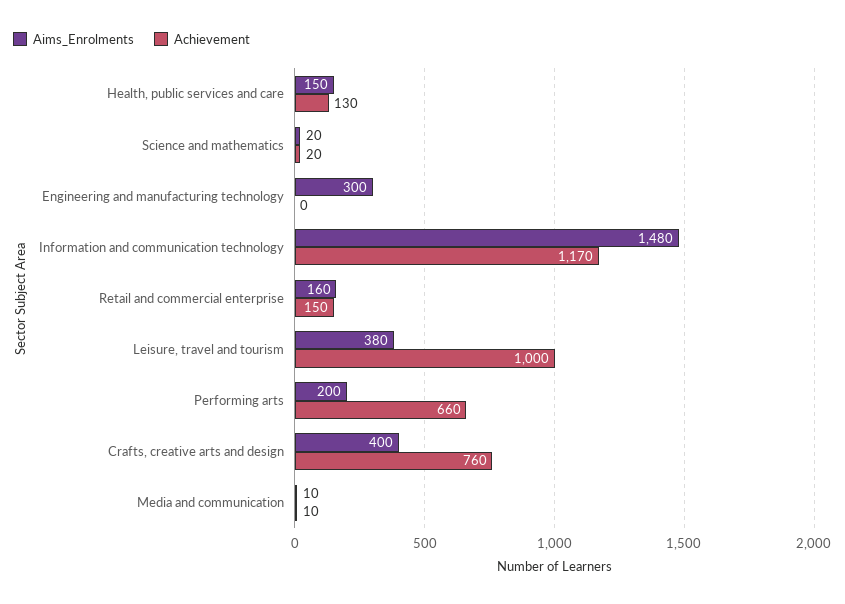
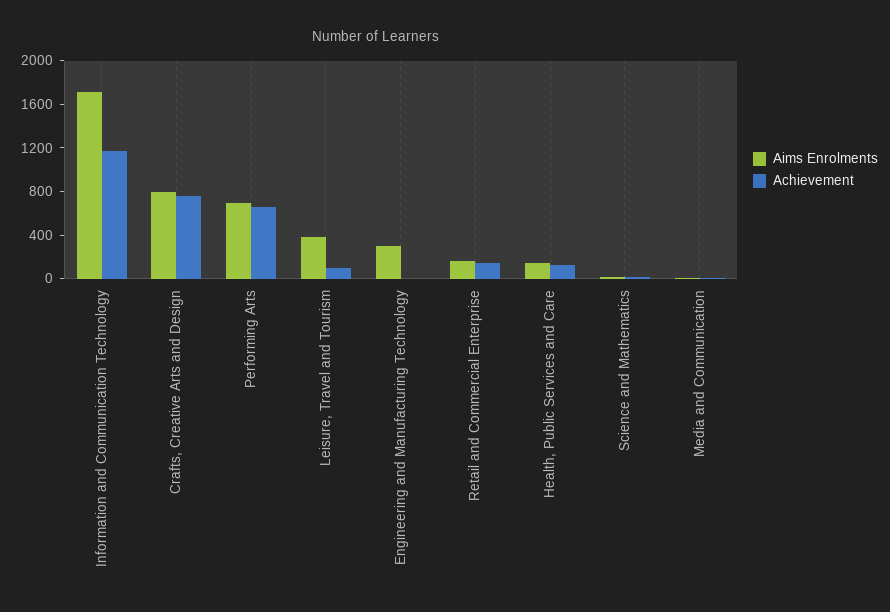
  {
    "Aims_Enrolments": {
      "Health, public services and care": 150,
      "Science and mathematics": 20,
      "Engineering and manufacturing technology": 300,
-     "Information and communication technology": 1480,
+     "Information and communication technology": 1700,
      "Retail and commercial enterprise": 160,
      "Leisure, travel and tourism": 380,
-     "Performing arts": 200,
+     "Performing arts": 700,
-     "Crafts, creative arts and design": 400,
+     "Crafts, creative arts and design": 800,
      "Media and communication": 10
    },
    "Achievement": {
      "Health, public services and care": 130,
      "Science and mathematics": 20,
      "Engineering and manufacturing technology": 0,
      "Information and communication technology": 1170,
      "Retail and commercial enterprise": 150,
-     "Leisure, travel and tourism": 1000,
+     "Leisure, travel and tourism": 100,
      "Performing arts": 660,
      "Crafts, creative arts and design": 760,
      "Media and communication": 10
    }
  }

